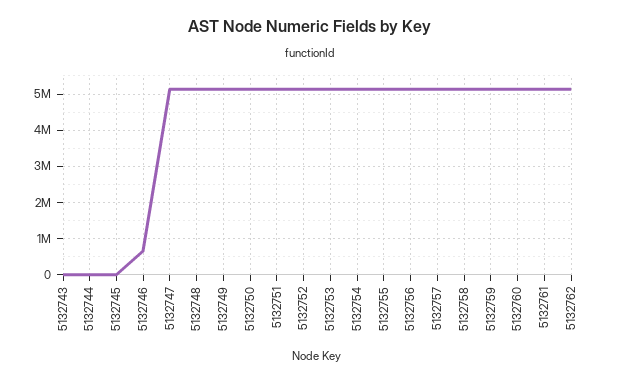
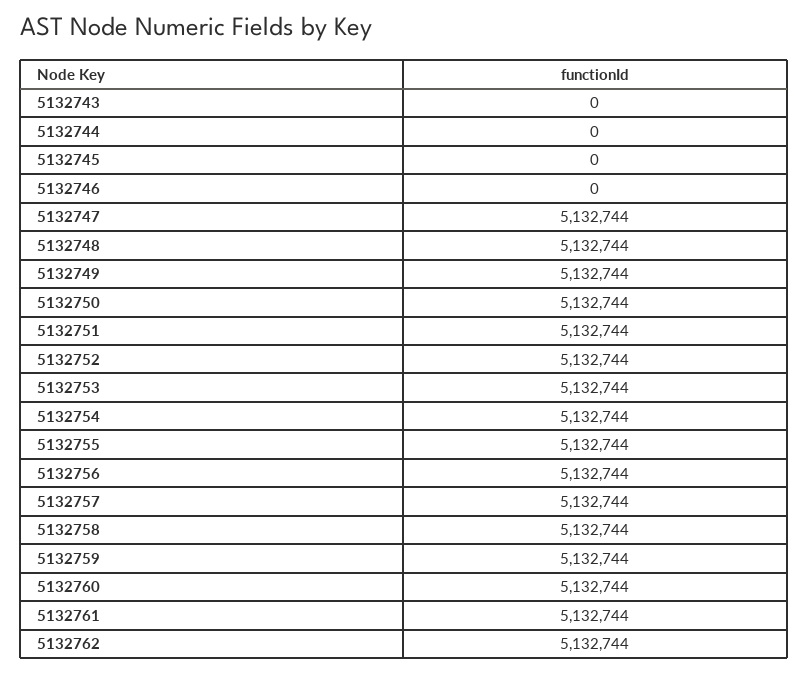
  {
    "5132743": 0,
    "5132744": 0,
    "5132745": 0,
-   "5132746": 600000,
+   "5132746": 0,
    "5132747": 5132744,
    "5132748": 5132744,
    "5132749": 5132744,
    "5132750": 5132744,
    "5132751": 5132744,
    "5132752": 5132744,
    "5132753": 5132744,
    "5132754": 5132744,
    "5132755": 5132744,
    "5132756": 5132744,
    "5132757": 5132744,
    "5132758": 5132744,
    "5132759": 5132744,
    "5132760": 5132744,
    "5132761": 5132744,
    "5132762": 5132744
  }

